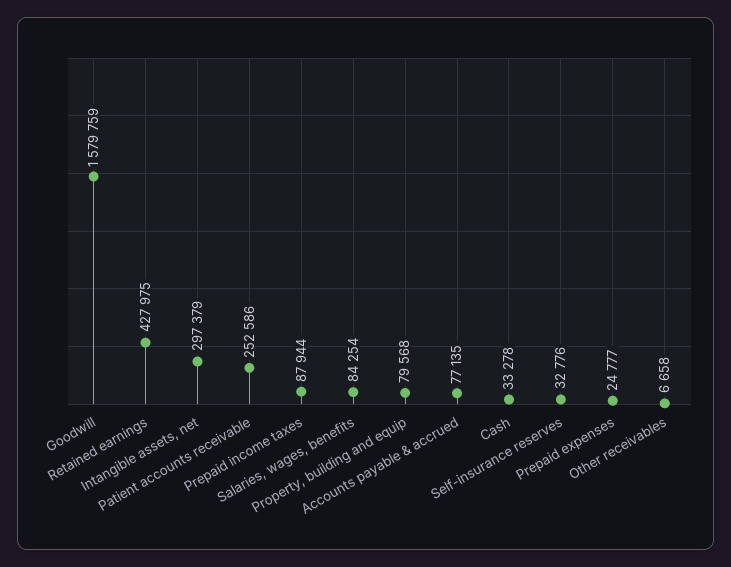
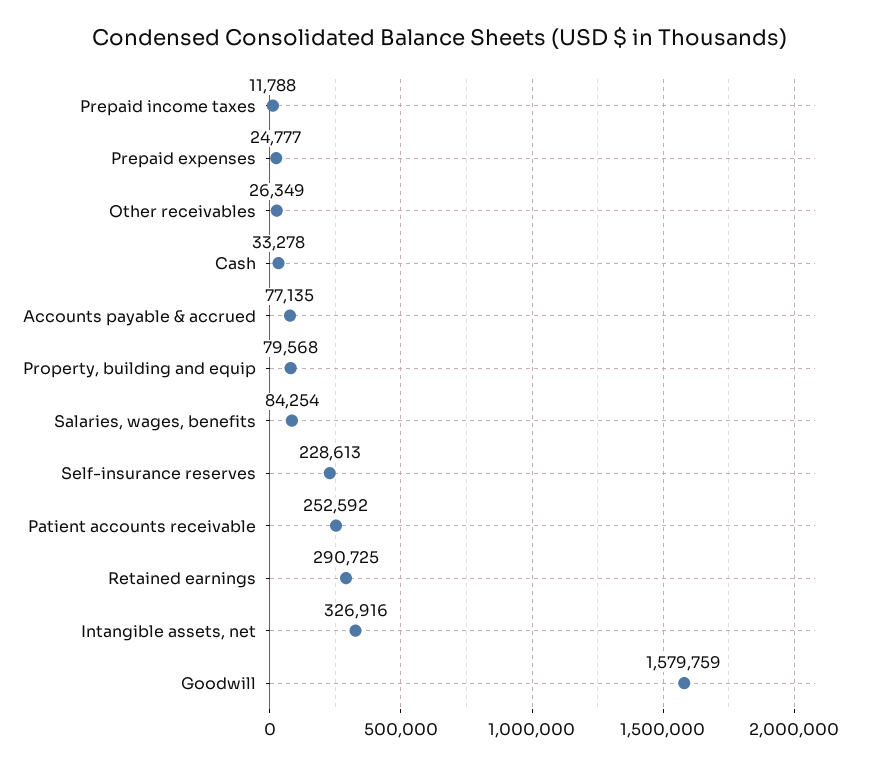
  {
    "Goodwill": 1579759,
-   "Retained earnings": 427975,
+   "Retained earnings": 290725,
-   "Intangible assets, net": 297379,
+   "Intangible assets, net": 326916,
-   "Patient accounts receivable": 252586,
+   "Patient accounts receivable": 252592,
-   "Prepaid income taxes": 87944,
+   "Prepaid income taxes": 11788,
    "Salaries, wages, benefits": 84254,
    "Property, building and equip": 79568,
    "Accounts payable & accrued": 77135,
    "Cash": 33278,
-   "Self-insurance reserves": 32776,
+   "Self-insurance reserves": 228613,
    "Prepaid expenses": 24777,
-   "Other receivables": 6658
+   "Other receivables": 26349
  }

